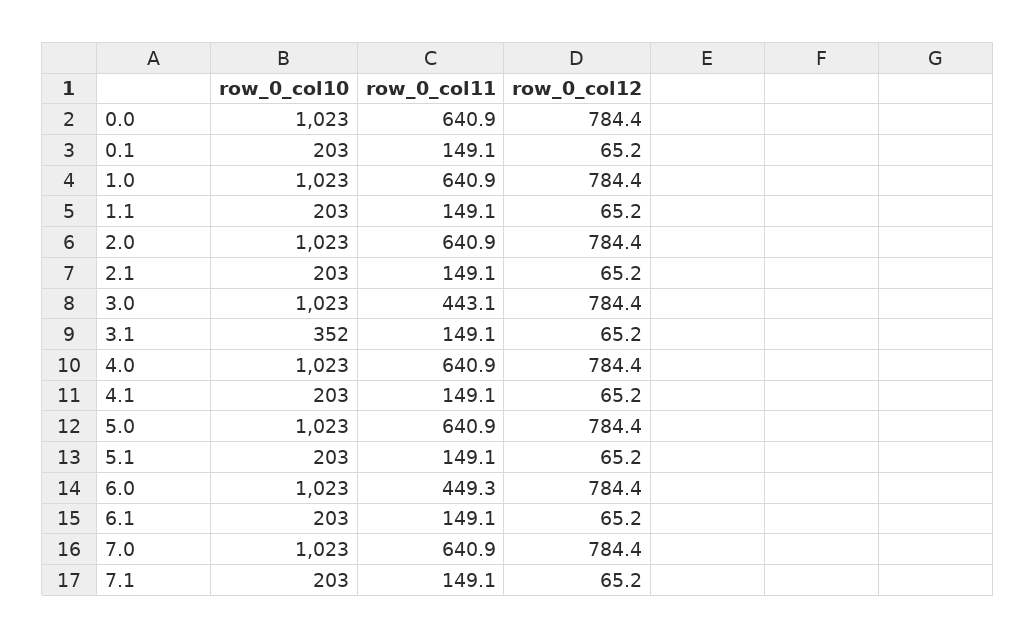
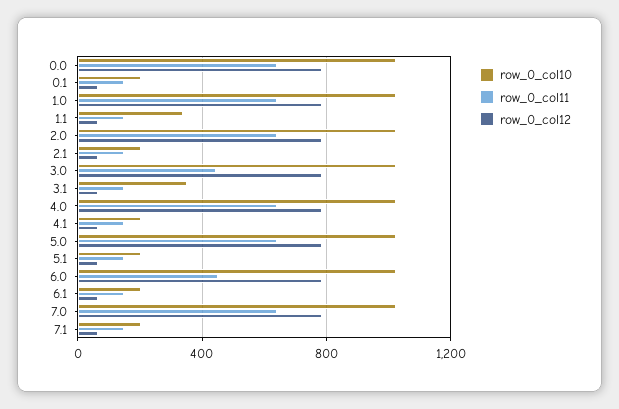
  {
    "row_0_col10": {
      "0.0": 1023,
      "0.1": 203,
      "1.0": 1023,
-     "1.1": 203,
+     "1.1": 350,
      "2.0": 1023,
      "2.1": 203,
      "3.0": 1023,
      "3.1": 352,
      "4.0": 1023,
      "4.1": 203,
      "5.0": 1023,
      "5.1": 203,
      "6.0": 1023,
      "6.1": 203,
      "7.0": 1023,
      "7.1": 203
    },
    "row_0_col11": {
      "0.0": 640.9,
      "0.1": 149.1,
      "1.0": 640.9,
      "1.1": 149.1,
      "2.0": 640.9,
      "2.1": 149.1,
      "3.0": 443.1,
      "3.1": 149.1,
      "4.0": 640.9,
      "4.1": 149.1,
      "5.0": 640.9,
      "5.1": 149.1,
      "6.0": 449.3,
      "6.1": 149.1,
      "7.0": 640.9,
      "7.1": 149.1
    },
    "row_0_col12": {
      "0.0": 784.4,
      "0.1": 65.2,
      "1.0": 784.4,
      "1.1": 65.2,
      "2.0": 784.4,
      "2.1": 65.2,
      "3.0": 784.4,
      "3.1": 65.2,
      "4.0": 784.4,
      "4.1": 65.2,
      "5.0": 784.4,
      "5.1": 65.2,
      "6.0": 784.4,
      "6.1": 65.2,
      "7.0": 784.4,
      "7.1": 65.2
    }
  }

